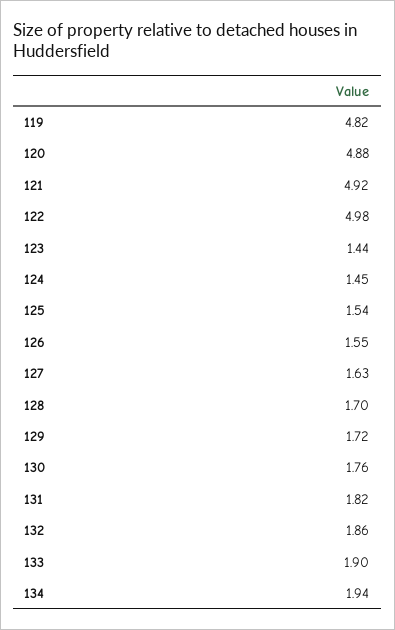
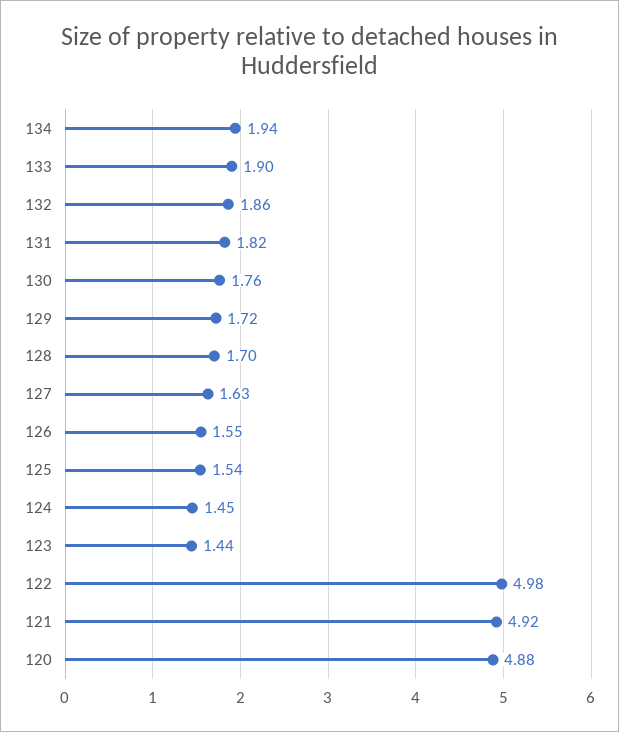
  {
-   "119": 4.82,
    "120": 4.88,
    "121": 4.92,
    "122": 4.98,
    "123": 1.44,
    "124": 1.45,
    "125": 1.54,
    "126": 1.55,
    "127": 1.63,
    "128": 1.7,
    "129": 1.72,
    "130": 1.76,
    "131": 1.82,
    "132": 1.86,
    "133": 1.9,
    "134": 1.94
  }

